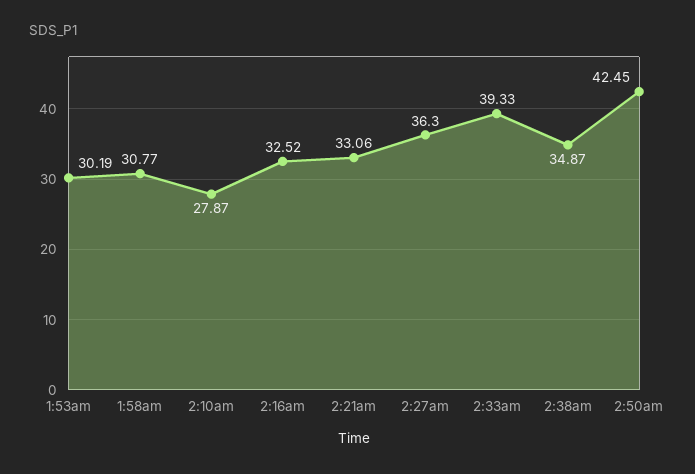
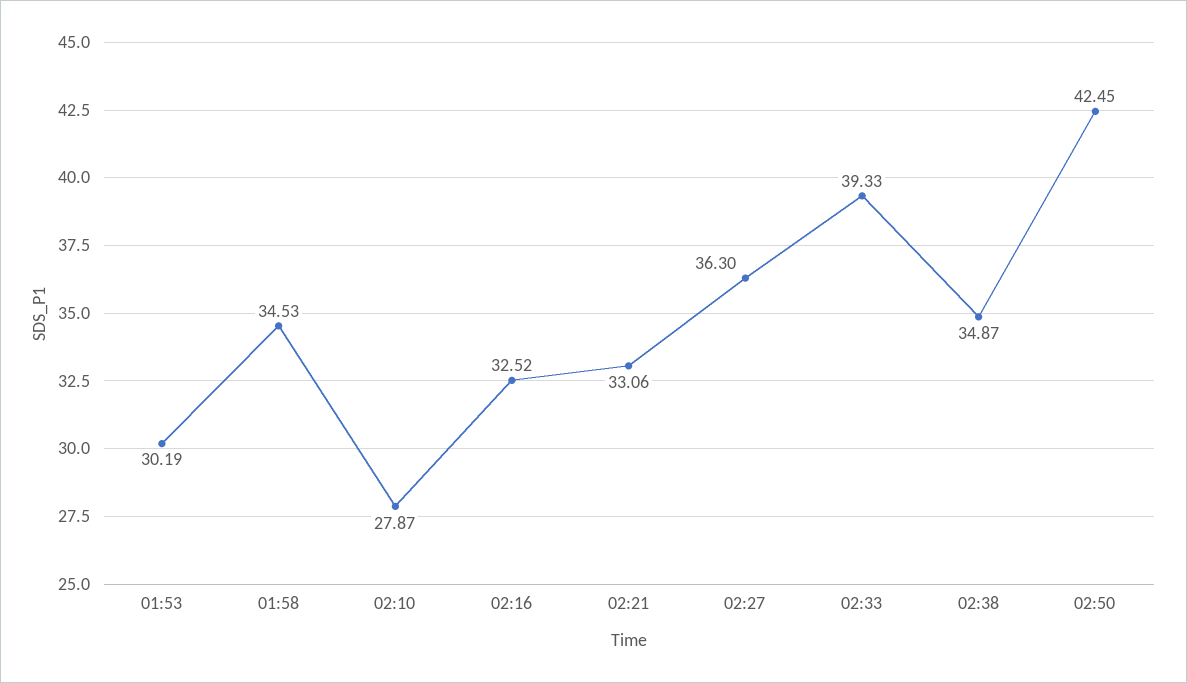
  {
    "1:53am": 30.19,
-   "1:58am": 30.77,
+   "1:58am": 34.53,
    "2:10am": 27.87,
    "2:16am": 32.52,
    "2:21am": 33.06,
    "2:27am": 36.3,
    "2:33am": 39.33,
    "2:38am": 34.87,
    "2:50am": 42.45
  }

